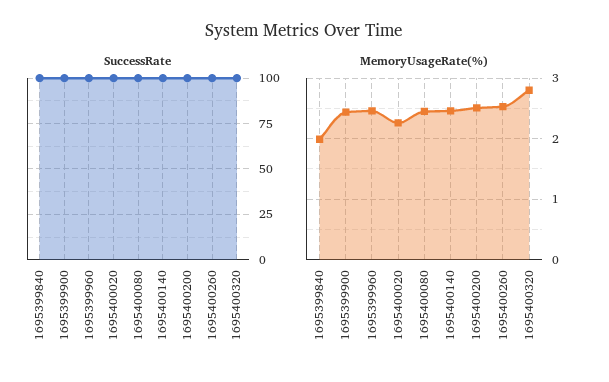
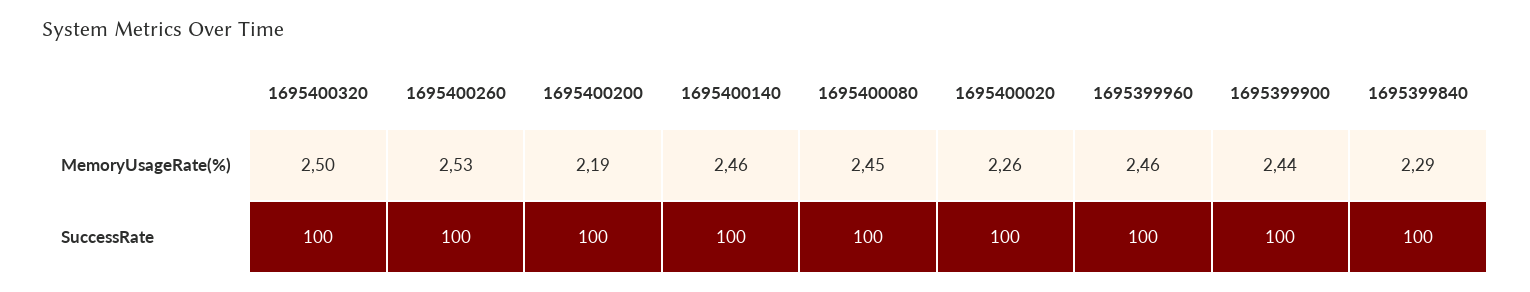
  {
    "SuccessRate": {
      "1695399840": 100,
      "1695399900": 100,
      "1695399960": 100,
      "1695400020": 100,
      "1695400080": 100,
      "1695400140": 100,
      "1695400200": 100,
      "1695400260": 100,
      "1695400320": 100
    },
    "MemoryUsageRate(%)": {
-     "1695399840": 2,
+     "1695399840": 2.29,
      "1695399900": 2.44,
      "1695399960": 2.46,
      "1695400020": 2.26,
      "1695400080": 2.45,
      "1695400140": 2.46,
-     "1695400200": 2.5,
+     "1695400200": 2.19,
      "1695400260": 2.53,
-     "1695400320": 2.8
+     "1695400320": 2.5
    }
  }

